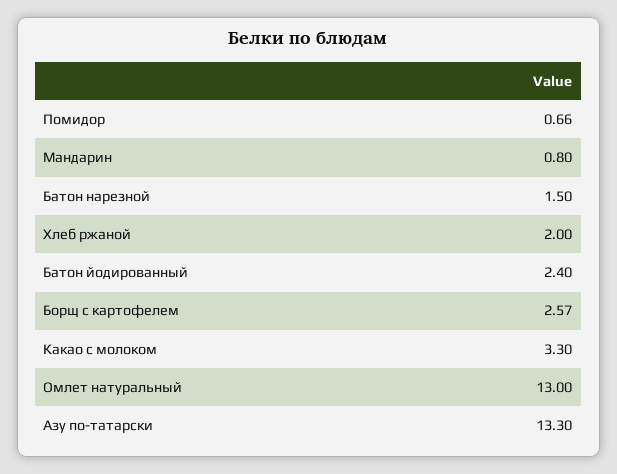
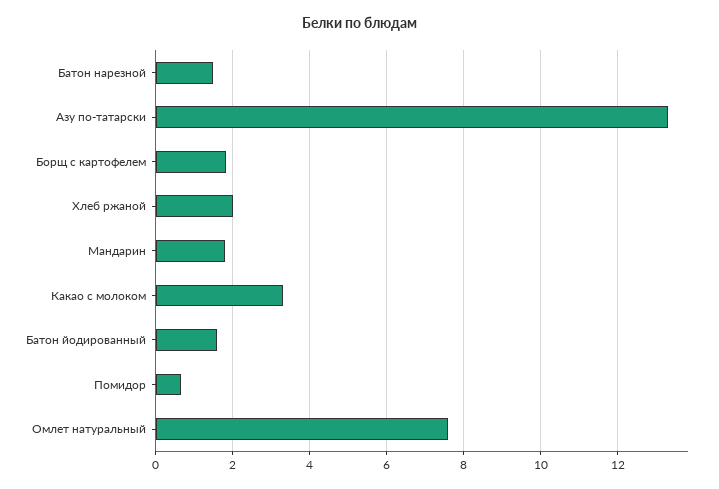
  {
    "Помидор": 0.66,
-   "Мандарин": 0.8,
+   "Мандарин": 1.8,
    "Батон нарезной": 1.5,
    "Хлеб ржаной": 2,
-   "Батон йодированный": 2.4,
+   "Батон йодированный": 1.6,
-   "Борщ с картофелем": 2.57,
+   "Борщ с картофелем": 1.8,
    "Какао с молоком": 3.3,
-   "Омлет натуральный": 13,
+   "Омлет натуральный": 7.6,
    "Азу по-татарски": 13.3
  }

